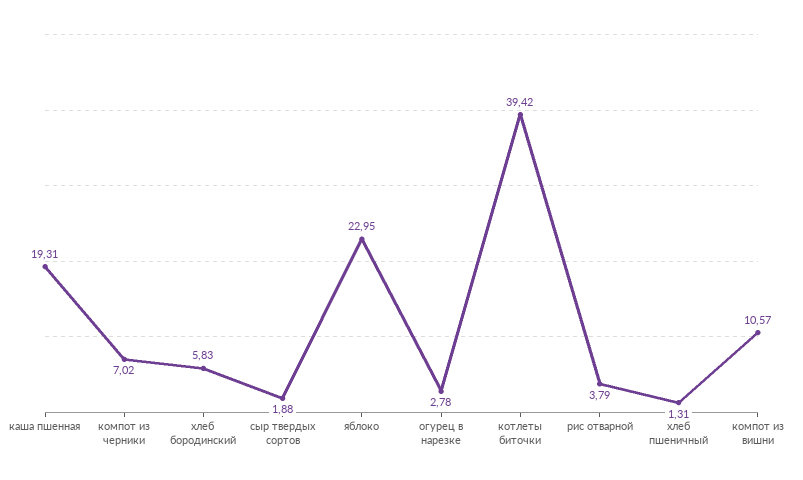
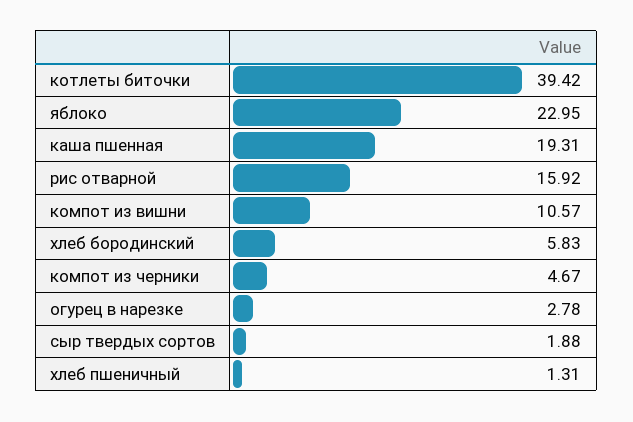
  {
    "каша пшенная": 19.31,
-   "компот из черники": 7.02,
+   "компот из черники": 4.67,
    "хлеб бородинский": 5.83,
    "сыр твердых сортов": 1.88,
    "яблоко": 22.95,
    "огурец в нарезке": 2.78,
    "котлеты биточки": 39.42,
-   "рис отварной": 3.79,
+   "рис отварной": 15.92,
    "хлеб пшеничный": 1.31,
    "компот из вишни": 10.57
  }

